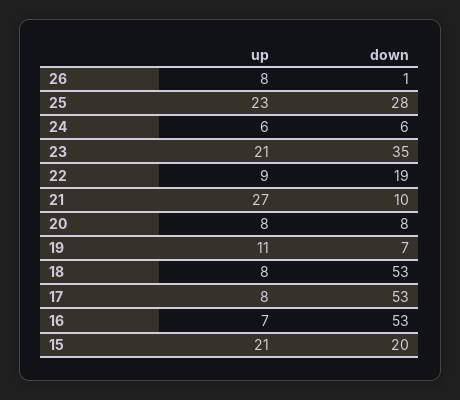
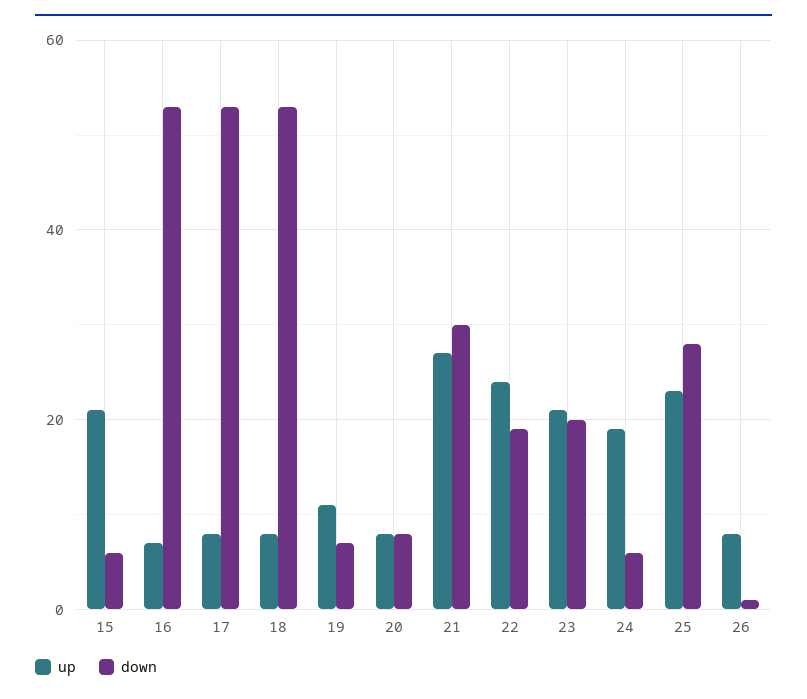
  {
    "up": {
      "26": 8,
      "25": 23,
-     "24": 6,
+     "24": 20,
      "23": 21,
-     "22": 9,
+     "22": 25,
      "21": 27,
      "20": 8,
      "19": 11,
      "18": 8,
      "17": 8,
      "16": 7,
      "15": 21
    },
    "down": {
      "26": 1,
      "25": 28,
      "24": 6,
-     "23": 35,
+     "23": 20,
      "22": 19,
-     "21": 10,
+     "21": 30,
      "20": 8,
      "19": 7,
      "18": 53,
      "17": 53,
      "16": 53,
-     "15": 20
+     "15": 5
    }
  }

